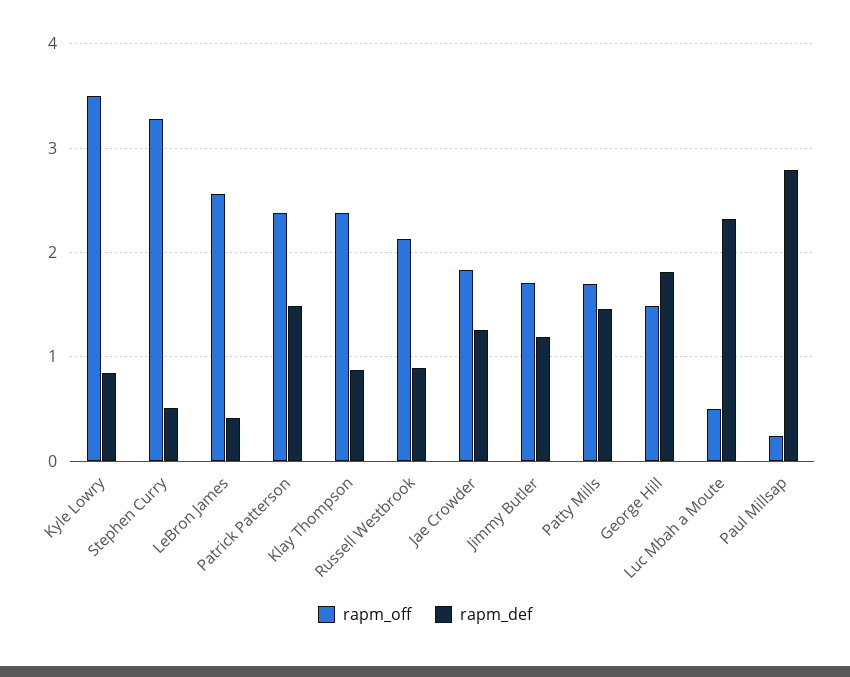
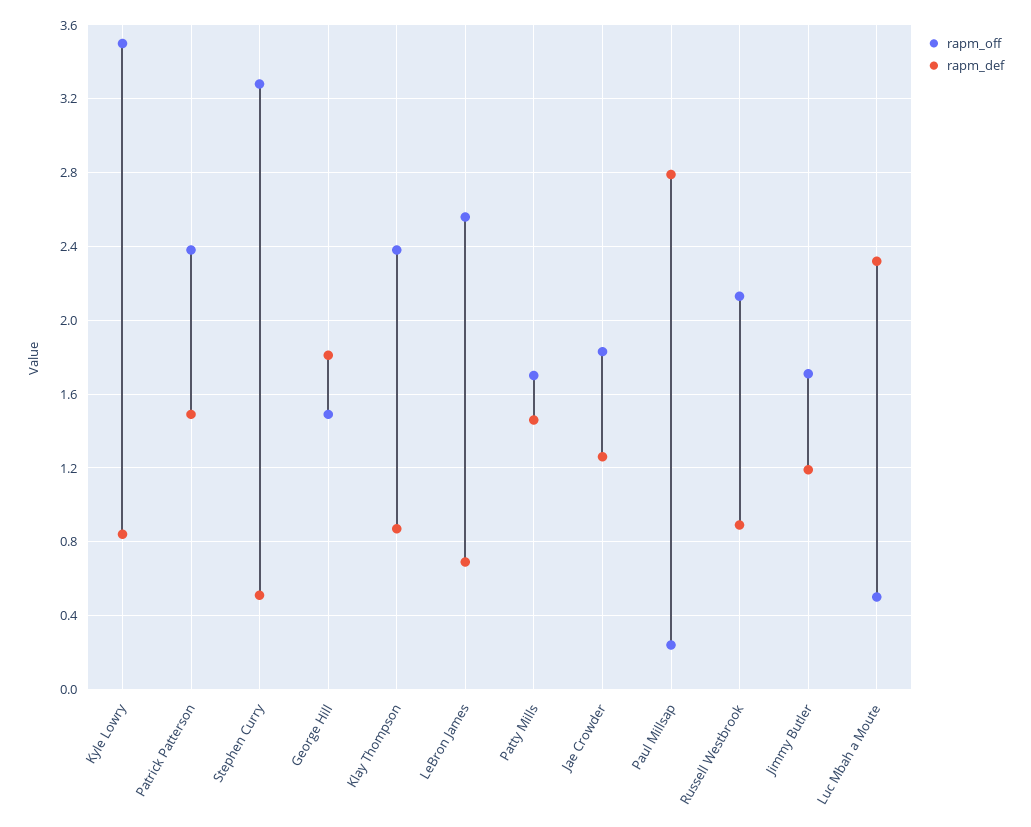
  {
    "rapm_off": {
      "Kyle Lowry": 3.5,
      "Stephen Curry": 3.3,
      "LeBron James": 2.55,
      "Patrick Patterson": 2.4,
      "Klay Thompson": 2.4,
      "Russell Westbrook": 2.15,
      "Jae Crowder": 1.85,
      "Jimmy Butler": 1.7,
      "Patty Mills": 1.7,
      "George Hill": 1.5,
      "Luc Mbah a Moute": 0.5,
      "Paul Millsap": 0.25
    },
    "rapm_def": {
      "Kyle Lowry": 0.85,
      "Stephen Curry": 0.5,
-     "LeBron James": 0.4,
+     "LeBron James": 0.7,
      "Patrick Patterson": 1.5,
      "Klay Thompson": 0.85,
      "Russell Westbrook": 0.9,
      "Jae Crowder": 1.25,
      "Jimmy Butler": 1.2,
      "Patty Mills": 1.45,
      "George Hill": 1.8,
      "Luc Mbah a Moute": 2.3,
      "Paul Millsap": 2.8
    }
  }

